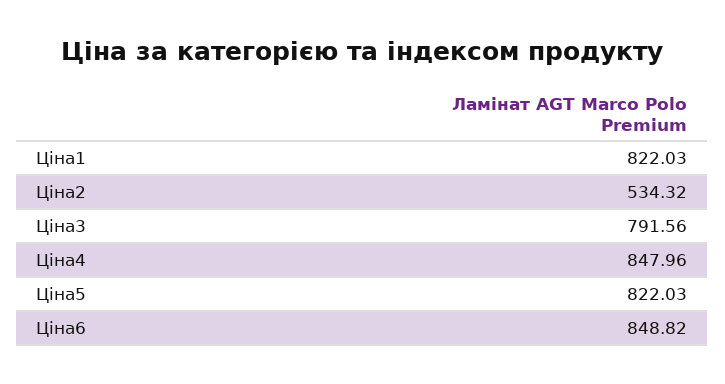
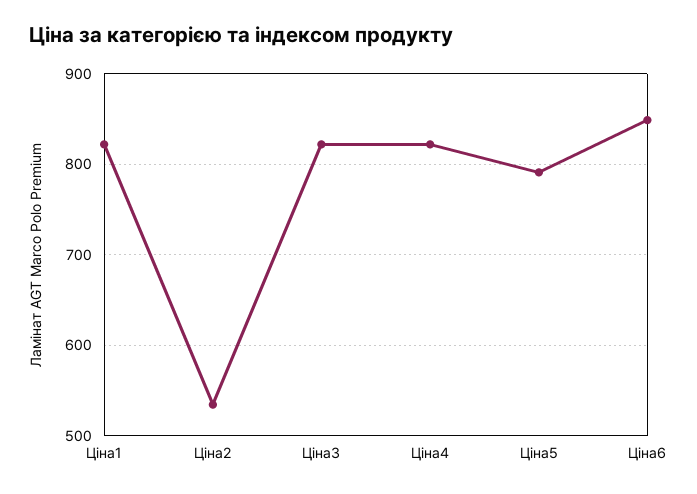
  {
    "Ціна1": 822.03,
    "Ціна2": 534.32,
-   "Ціна3": 791.56,
+   "Ціна3": 820,
-   "Ціна4": 847.96,
+   "Ціна4": 820,
-   "Ціна5": 822.03,
+   "Ціна5": 790,
    "Ціна6": 848.82
  }

